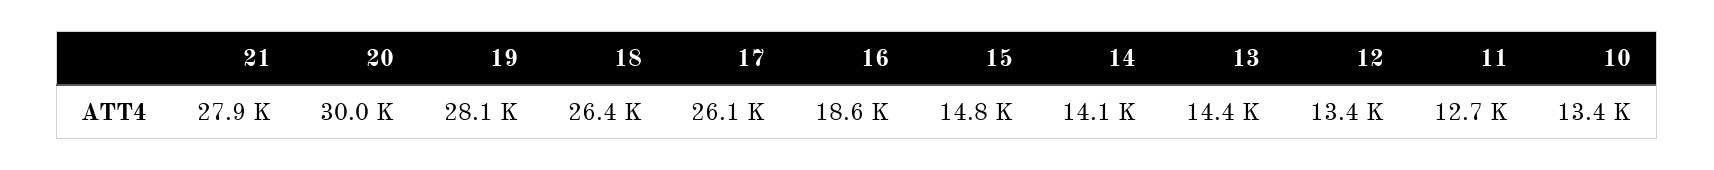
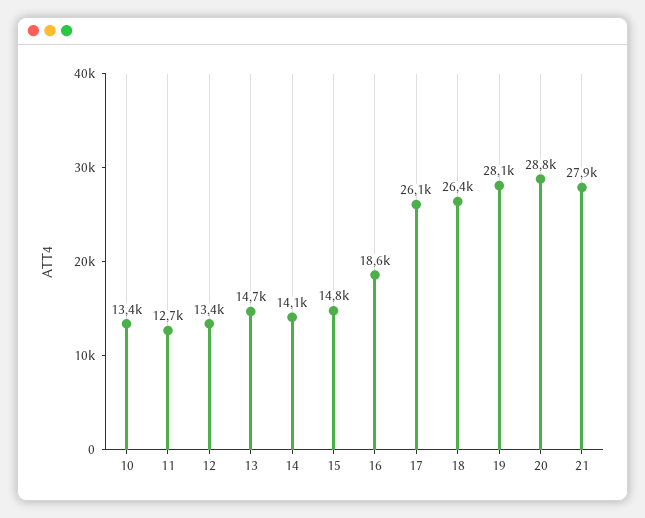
  {
    "21": 27900,
-   "20": 30000,
+   "20": 28800,
    "19": 28100,
    "18": 26400,
    "17": 26100,
    "16": 18600,
    "15": 14800,
    "14": 14100,
-   "13": 14400,
+   "13": 14700,
    "12": 13400,
    "11": 12700,
    "10": 13400
  }

